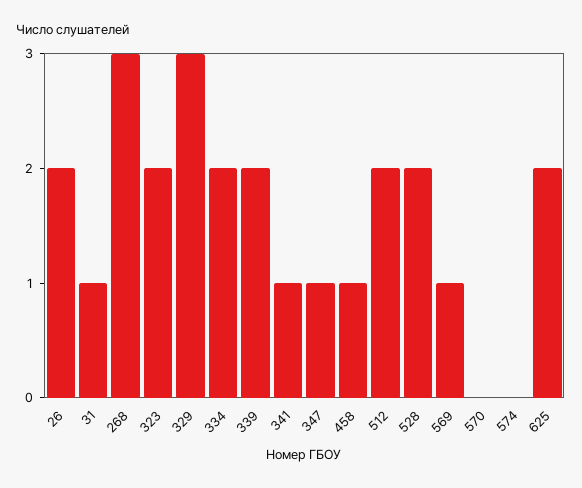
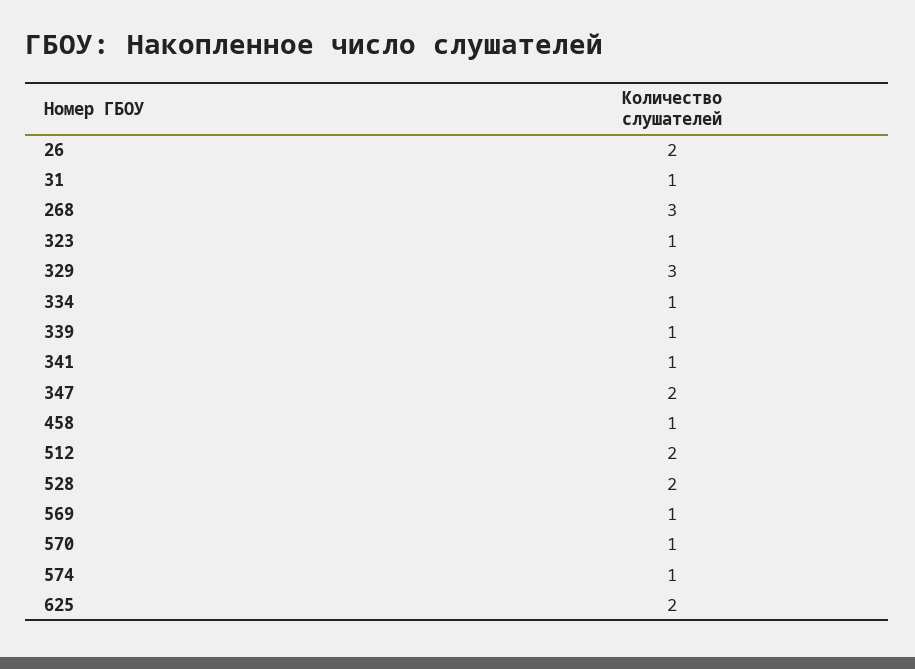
  {
    "26": 2,
    "31": 1,
    "268": 3,
-   "323": 2,
+   "323": 1,
    "329": 3,
-   "334": 2,
+   "334": 1,
-   "339": 2,
+   "339": 1,
    "341": 1,
-   "347": 1,
+   "347": 2,
    "458": 1,
    "512": 2,
    "528": 2,
    "569": 1,
-   "570": 0,
+   "570": 1,
-   "574": 0,
+   "574": 1,
    "625": 2
  }

